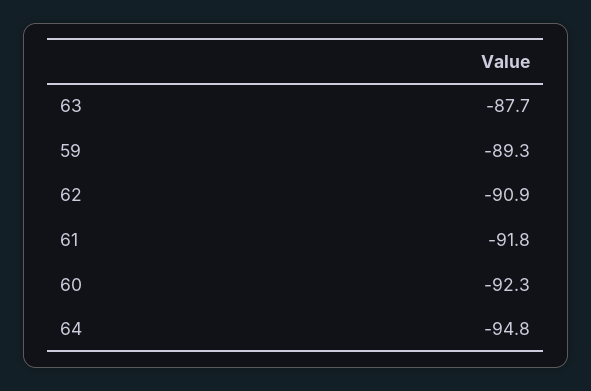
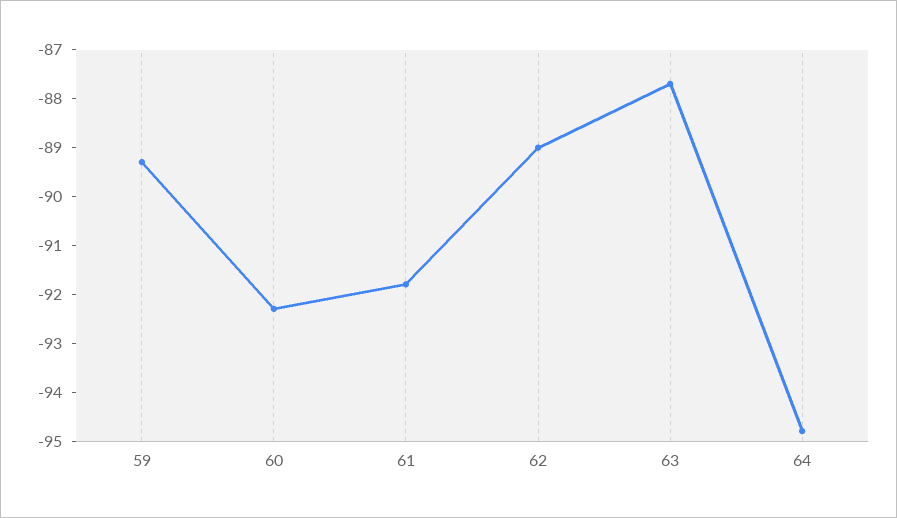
  {
    "63": -87.7,
    "59": -89.3,
-   "62": -90.9,
+   "62": -89,
    "61": -91.8,
    "60": -92.3,
    "64": -94.8
  }

